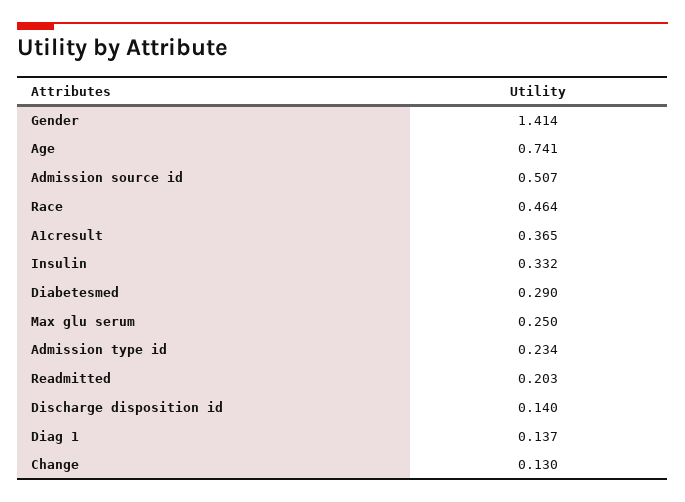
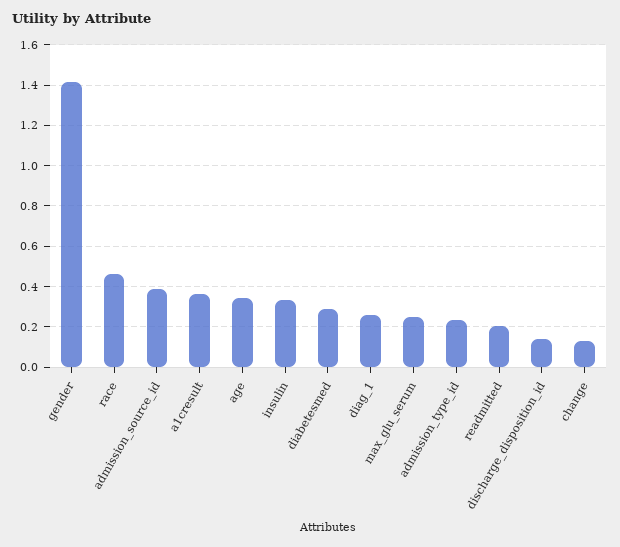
  {
    "Gender": 1.414,
-   "Age": 0.741,
+   "Age": 0.35,
-   "Admission source id": 0.507,
+   "Admission source id": 0.4,
    "Race": 0.464,
    "A1cresult": 0.365,
    "Insulin": 0.332,
    "Diabetesmed": 0.29,
    "Max glu serum": 0.25,
    "Admission type id": 0.234,
    "Readmitted": 0.203,
    "Discharge disposition id": 0.14,
-   "Diag 1": 0.137,
+   "Diag 1": 0.25,
    "Change": 0.13
  }

